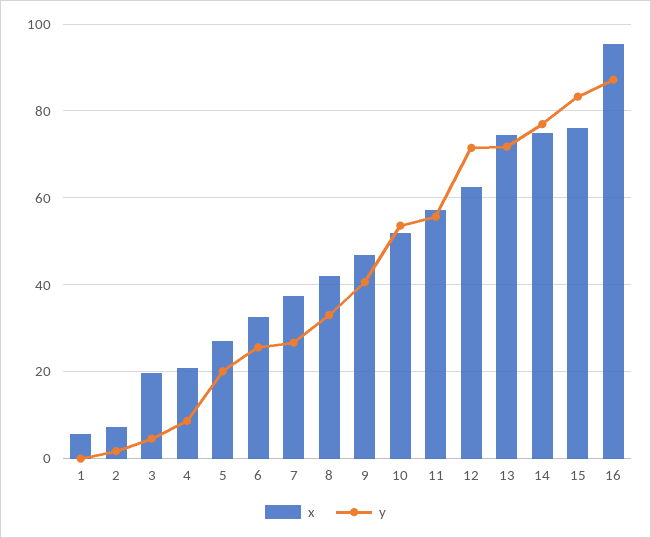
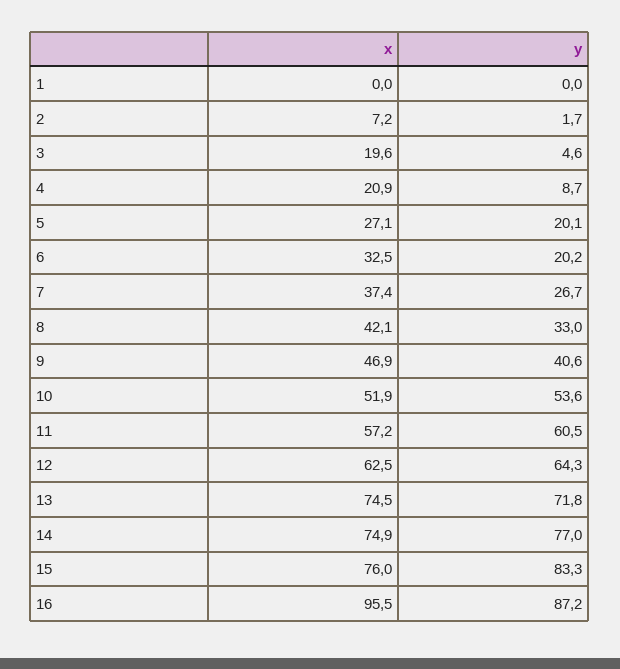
  {
    "x": {
-     "1": 6,
+     "1": 0,
      "2": 7.2,
      "3": 19.6,
      "4": 20.9,
      "5": 27.1,
      "6": 32.5,
      "7": 37.4,
      "8": 42.1,
      "9": 46.9,
      "10": 51.9,
      "11": 57.2,
      "12": 62.5,
      "13": 74.5,
      "14": 74.9,
      "15": 76,
      "16": 95.5
    },
    "y": {
      "1": 0,
      "2": 1.7,
      "3": 4.6,
      "4": 8.7,
      "5": 20.1,
-     "6": 26,
+     "6": 20.2,
      "7": 26.7,
      "8": 33,
      "9": 40.6,
      "10": 53.6,
-     "11": 56,
+     "11": 60.5,
-     "12": 72,
+     "12": 64.3,
      "13": 71.8,
      "14": 77,
      "15": 83.3,
      "16": 87.2
    }
  }

